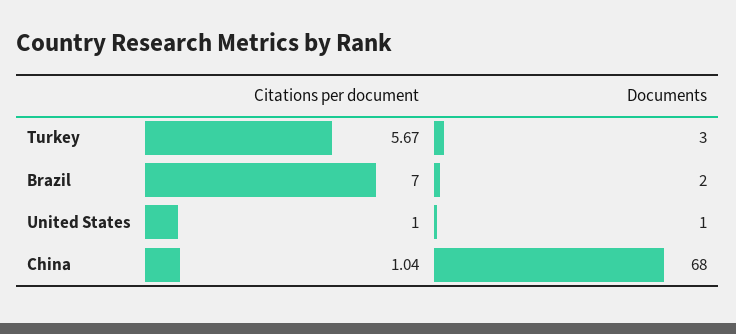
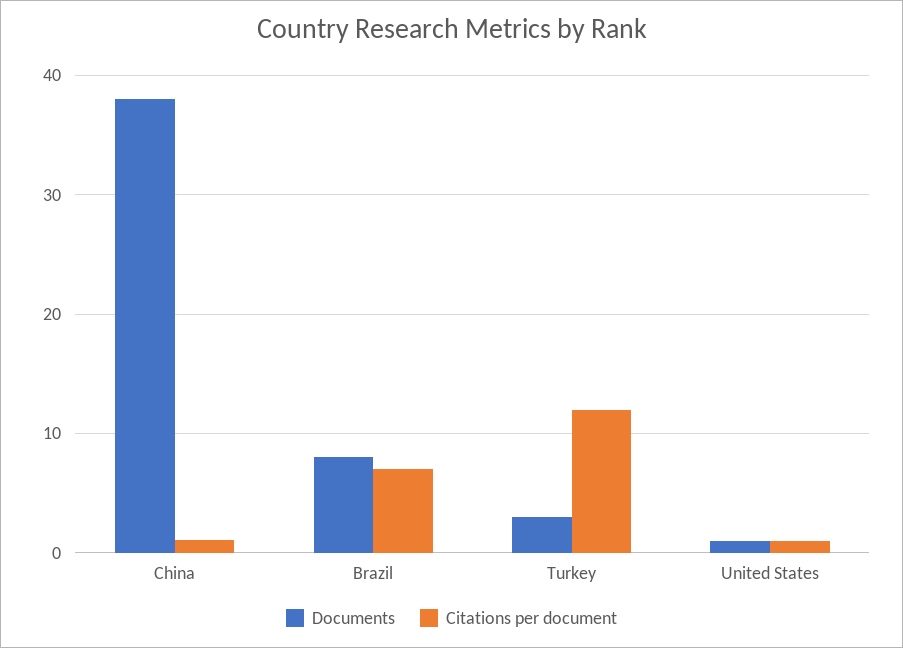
  {
    "Citations per document": {
-     "Turkey": 5.67,
+     "Turkey": 12,
      "Brazil": 7,
      "United States": 1,
      "China": 1.04
    },
    "Documents": {
      "Turkey": 3,
-     "Brazil": 2,
+     "Brazil": 8,
      "United States": 1,
-     "China": 68
+     "China": 38
    }
  }

